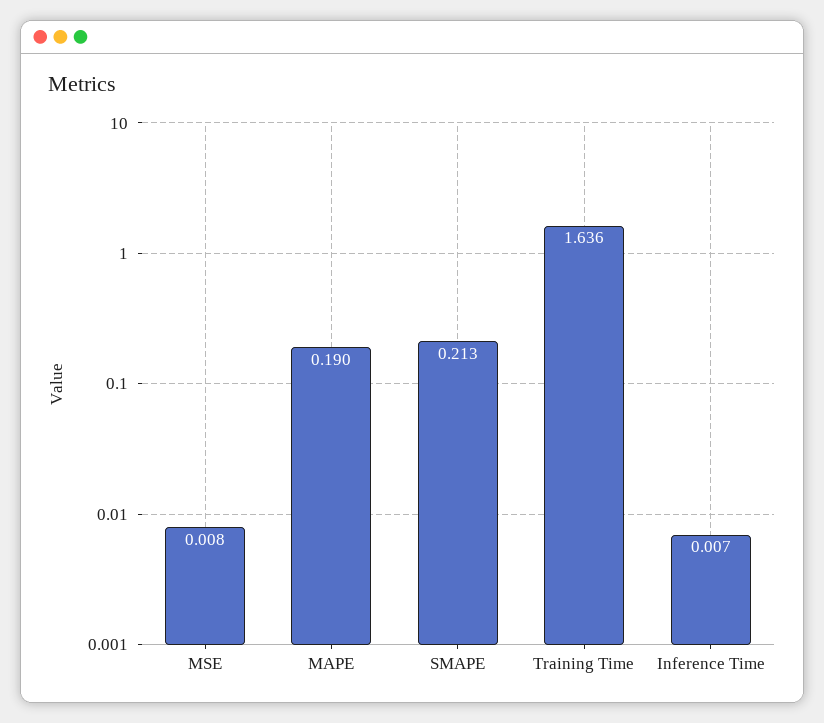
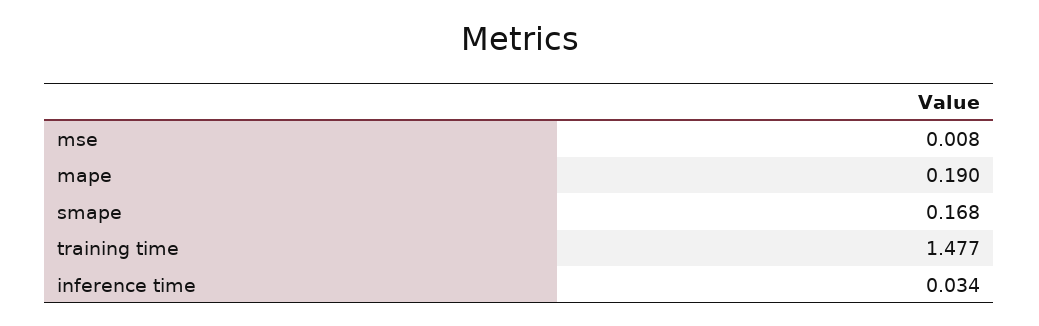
  {
    "MSE": 0.008,
    "MAPE": 0.19,
-   "SMAPE": 0.213,
+   "SMAPE": 0.168,
-   "Training Time": 1.636,
+   "Training Time": 1.477,
-   "Inference Time": 0.007
+   "Inference Time": 0.034
  }

